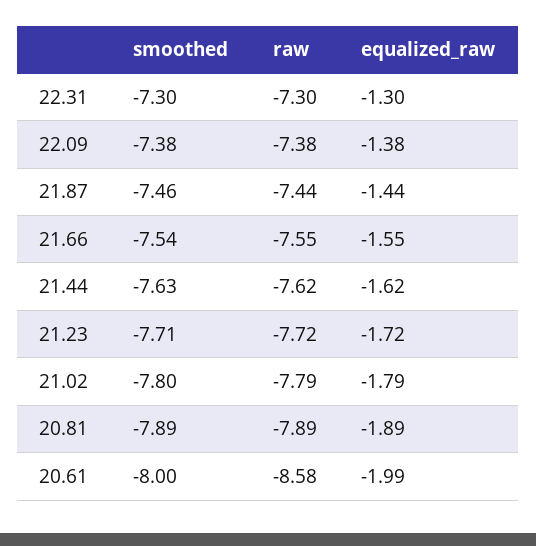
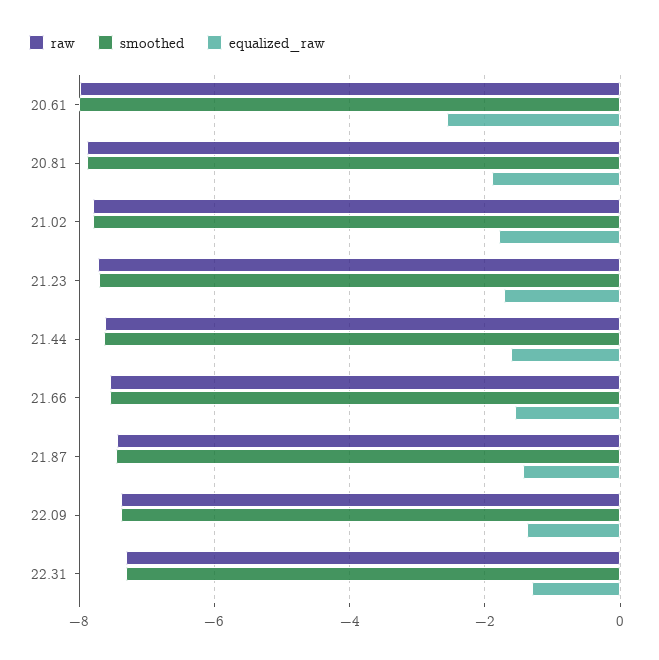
  {
    "smoothed": {
      "22.31": -7.3,
      "22.09": -7.38,
      "21.87": -7.46,
      "21.66": -7.54,
      "21.44": -7.63,
      "21.23": -7.71,
      "21.02": -7.8,
      "20.81": -7.89,
      "20.61": -8
    },
    "raw": {
      "22.31": -7.3,
      "22.09": -7.38,
      "21.87": -7.44,
      "21.66": -7.55,
      "21.44": -7.62,
      "21.23": -7.72,
      "21.02": -7.79,
      "20.81": -7.89,
-     "20.61": -8.58
+     "20.61": -8
    },
    "equalized_raw": {
      "22.31": -1.3,
      "22.09": -1.38,
      "21.87": -1.44,
      "21.66": -1.55,
      "21.44": -1.62,
      "21.23": -1.72,
      "21.02": -1.79,
      "20.81": -1.89,
-     "20.61": -1.99
+     "20.61": -2.6
    }
  }

